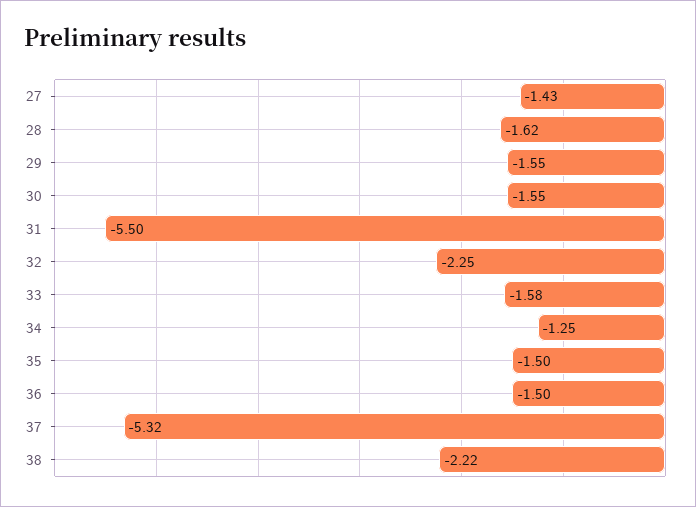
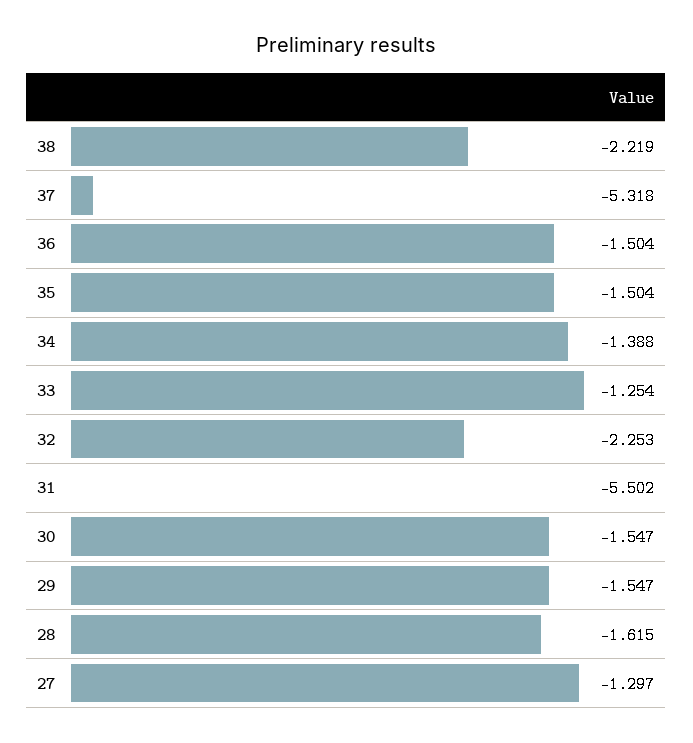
  {
-   "27": -1.43,
+   "27": -1.297,
    "28": -1.615,
    "29": -1.547,
    "30": -1.547,
    "31": -5.502,
    "32": -2.253,
-   "33": -1.58,
+   "33": -1.254,
-   "34": -1.25,
+   "34": -1.388,
    "35": -1.504,
    "36": -1.504,
    "37": -5.318,
    "38": -2.219
  }

